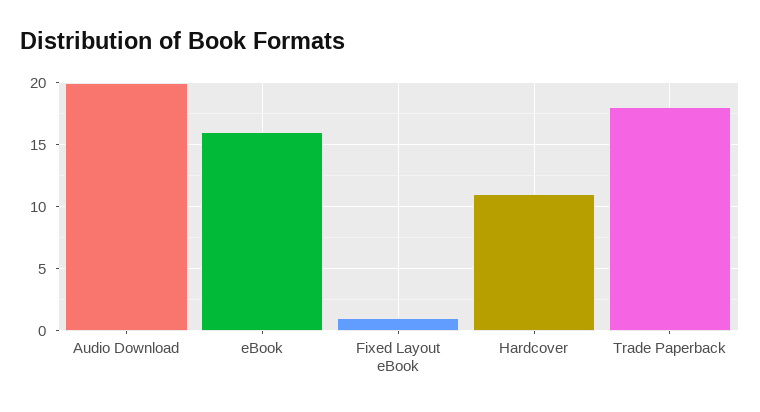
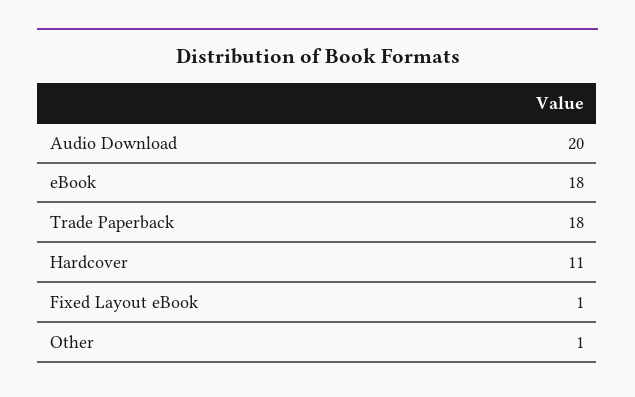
  {
    "Audio Download": 20,
-   "eBook": 16,
+   "eBook": 18,
    "Fixed Layout eBook": 1,
    "Hardcover": 11,
-   "Trade Paperback": 18
+   "Trade Paperback": 18,
+   "Other": 1
  }

